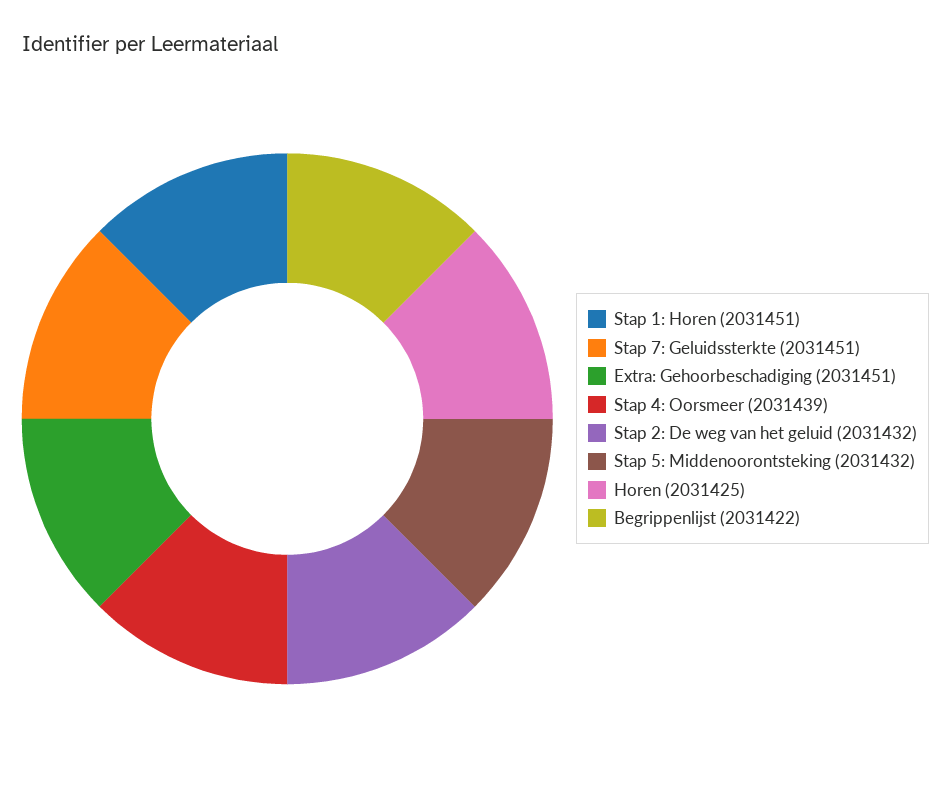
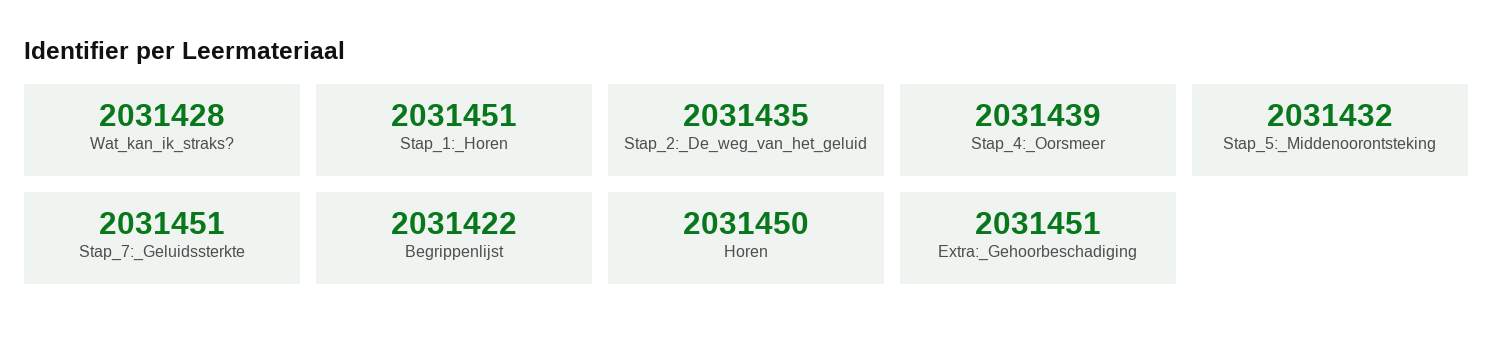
  {
    "Stap 1: Horen": 2031451,
    "Stap 7: Geluidssterkte": 2031451,
    "Extra: Gehoorbeschadiging": 2031451,
    "Stap 4: Oorsmeer": 2031439,
-   "Stap 2: De weg van het geluid": 2031432,
+   "Stap 2: De weg van het geluid": 2031435,
    "Stap 5: Middenoorontsteking": 2031432,
-   "Horen": 2031425,
+   "Horen": 2031450,
-   "Begrippenlijst": 2031422
+   "Begrippenlijst": 2031422,
+   "Wat_kan_ik_straks?": 2031428
  }

